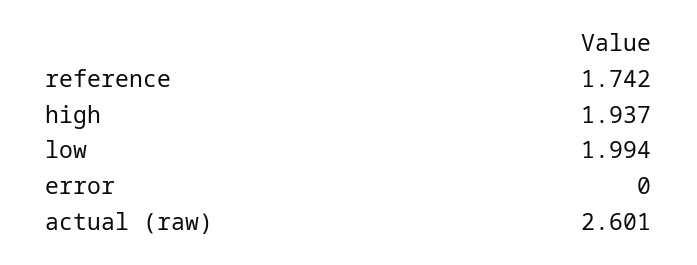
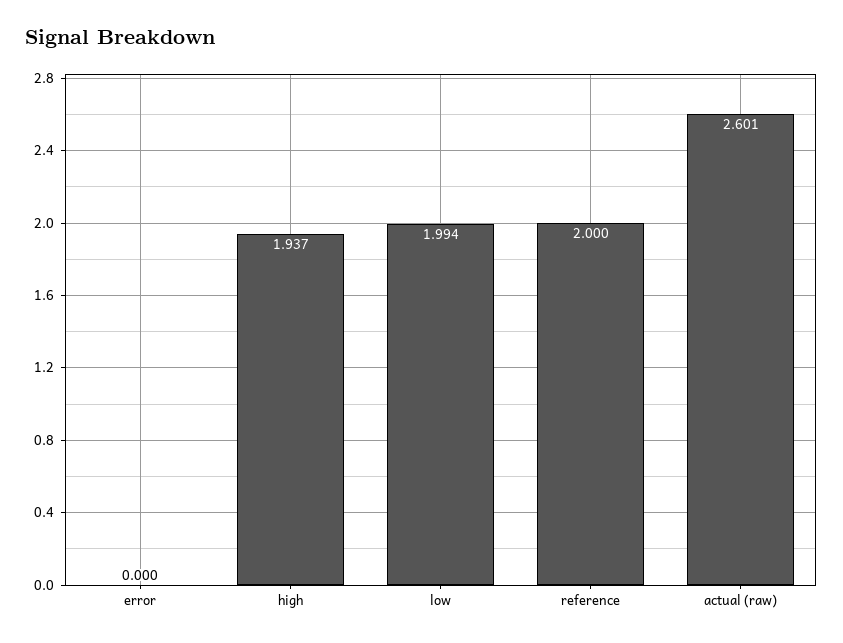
  {
-   "reference": 1.742,
+   "reference": 2,
    "high": 1.937,
    "low": 1.994,
    "error": 0,
    "actual (raw)": 2.601
  }

